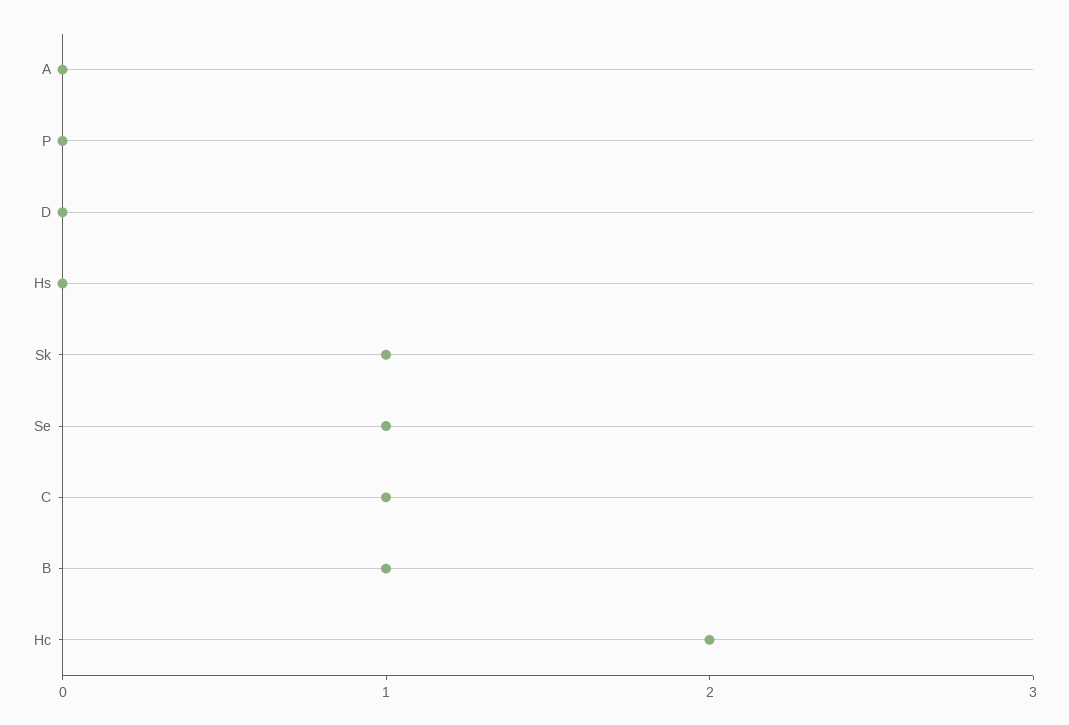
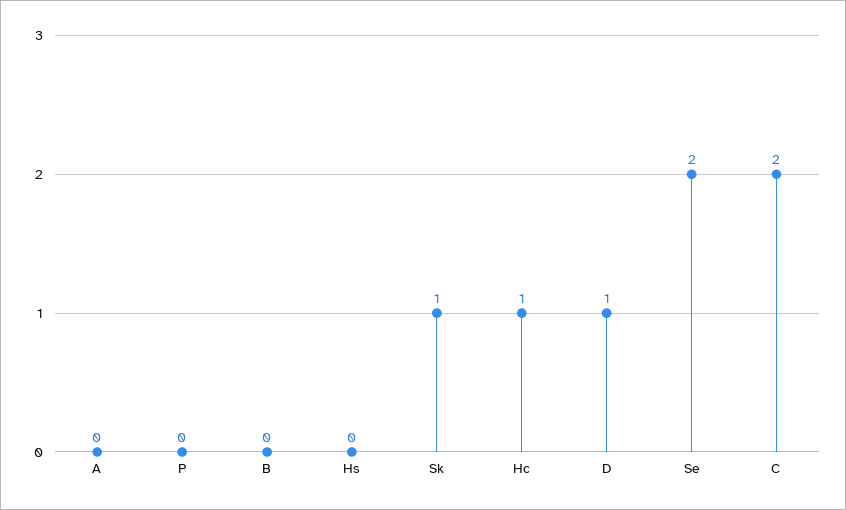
  {
    "A": 0,
    "P": 0,
-   "D": 0,
+   "D": 1,
    "Hs": 0,
    "Sk": 1,
-   "Se": 1,
+   "Se": 2,
-   "C": 1,
+   "C": 2,
-   "B": 1,
+   "B": 0,
-   "Hc": 2
+   "Hc": 1
  }

